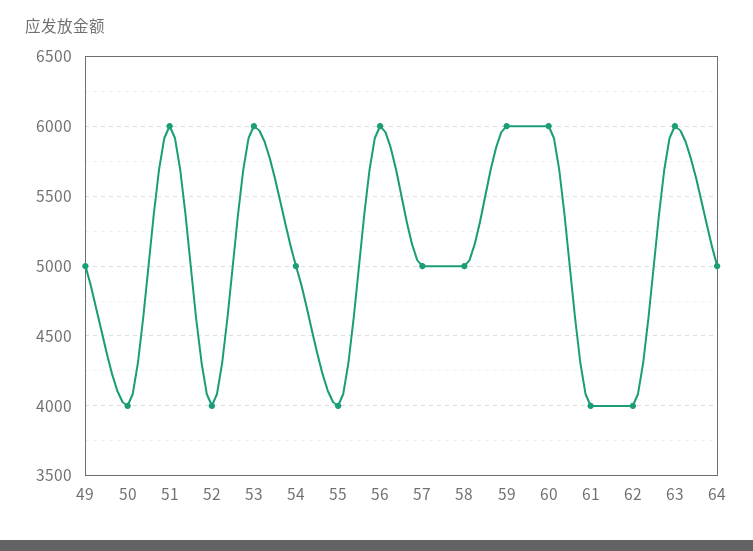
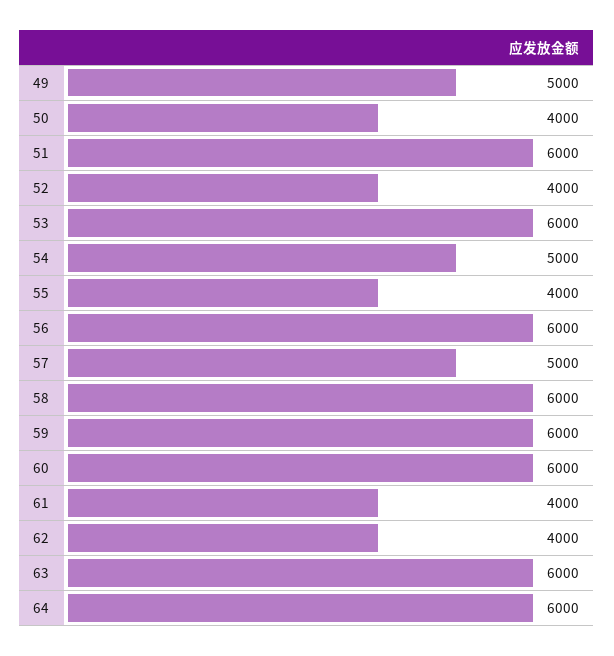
  {
    "49": 5000,
    "50": 4000,
    "51": 6000,
    "52": 4000,
    "53": 6000,
    "54": 5000,
    "55": 4000,
    "56": 6000,
    "57": 5000,
-   "58": 5000,
+   "58": 6000,
    "59": 6000,
    "60": 6000,
    "61": 4000,
    "62": 4000,
    "63": 6000,
-   "64": 5000
+   "64": 6000
  }

